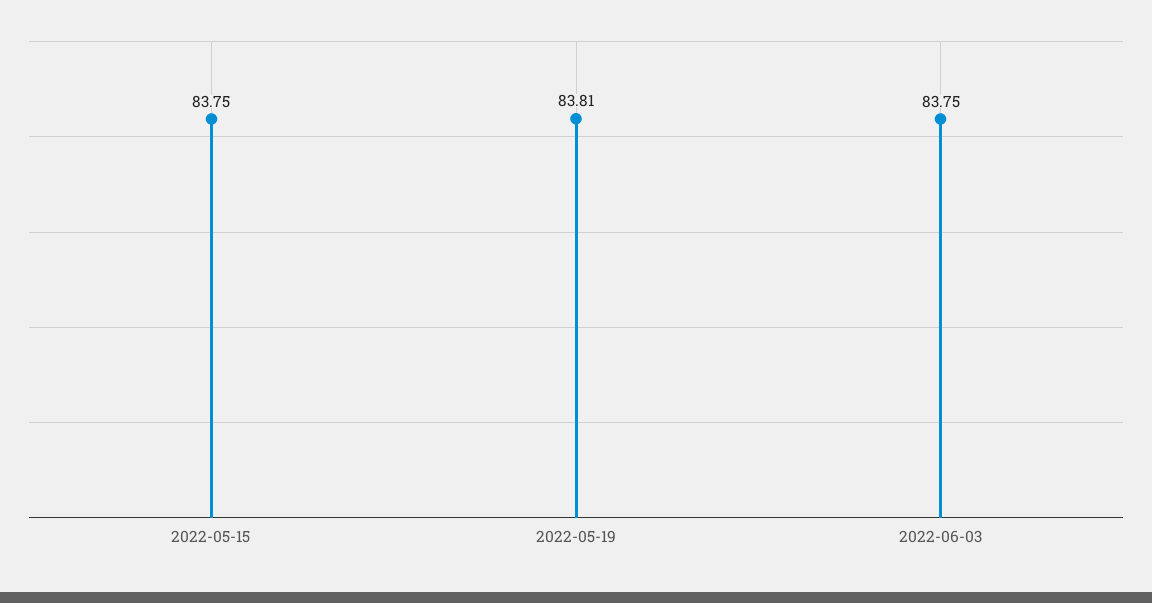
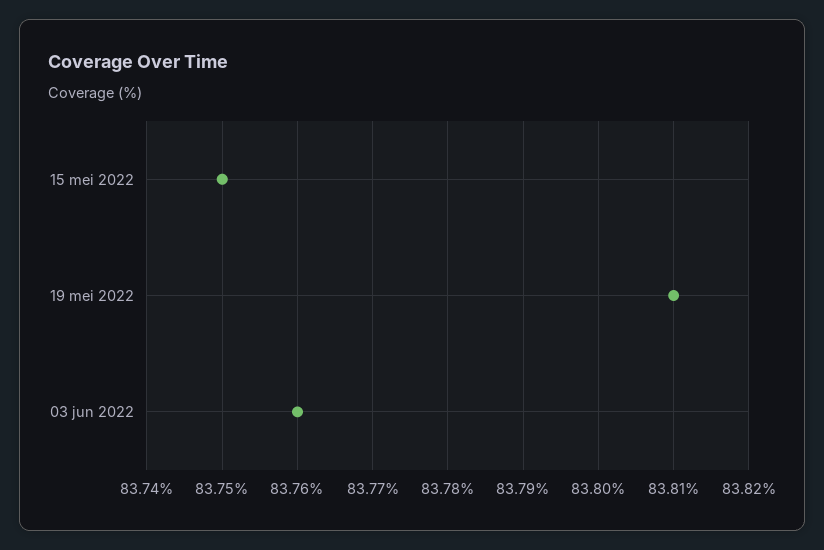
  {
    "2022-05-15": 83.75,
    "2022-05-19": 83.81,
-   "2022-06-03": 83.75
+   "2022-06-03": 83.76
  }

